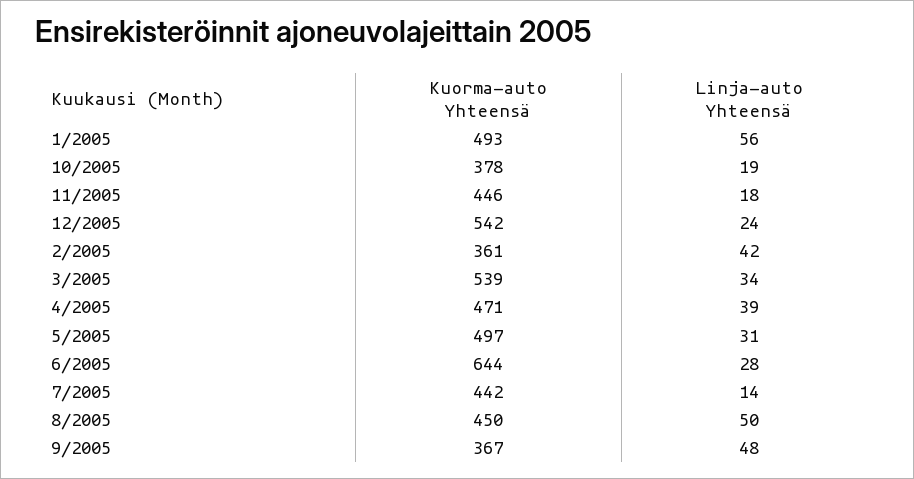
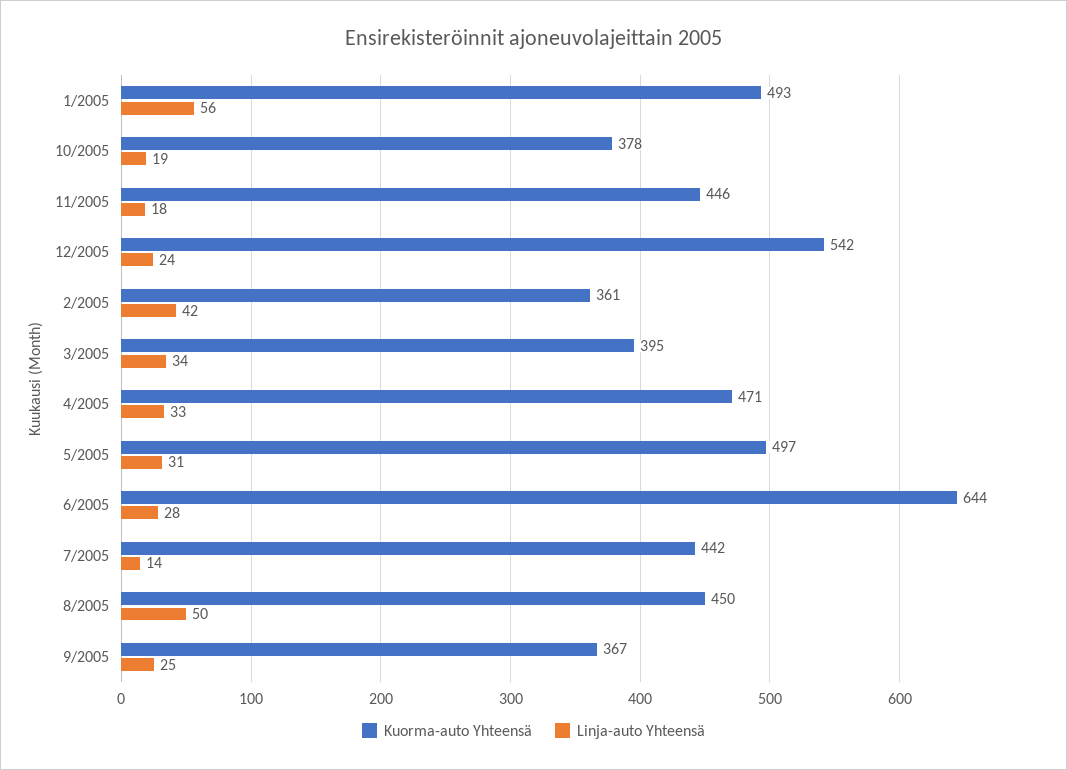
  {
    "Kuorma-auto Yhteensä": {
      "1/2005": 493,
      "10/2005": 378,
      "11/2005": 446,
      "12/2005": 542,
      "2/2005": 361,
-     "3/2005": 539,
+     "3/2005": 395,
      "4/2005": 471,
      "5/2005": 497,
      "6/2005": 644,
      "7/2005": 442,
      "8/2005": 450,
      "9/2005": 367
    },
    "Linja-auto Yhteensä": {
      "1/2005": 56,
      "10/2005": 19,
      "11/2005": 18,
      "12/2005": 24,
      "2/2005": 42,
      "3/2005": 34,
-     "4/2005": 39,
+     "4/2005": 33,
      "5/2005": 31,
      "6/2005": 28,
      "7/2005": 14,
      "8/2005": 50,
-     "9/2005": 48
+     "9/2005": 25
    }
  }

